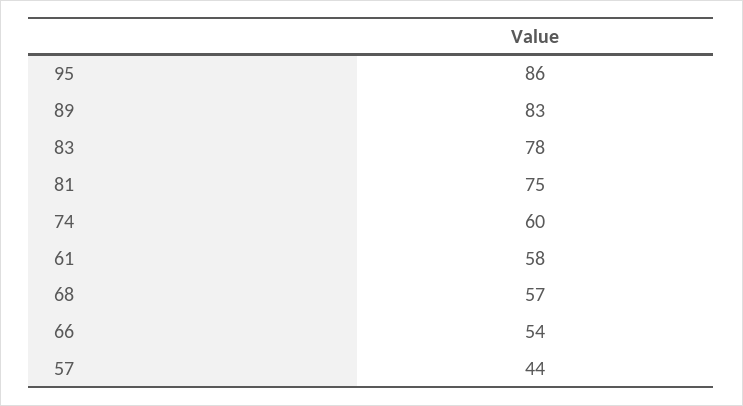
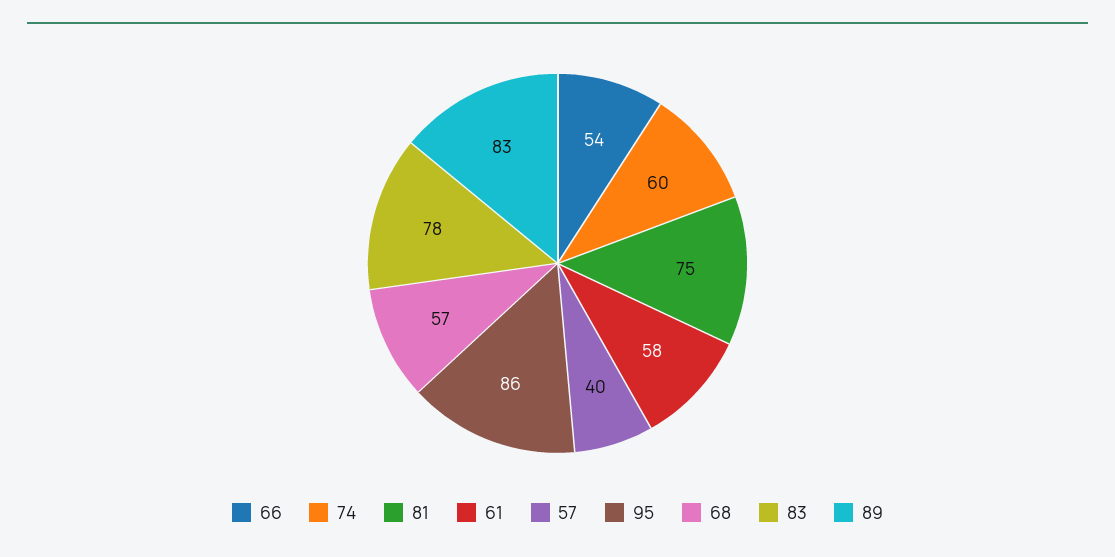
  {
    "95": 86,
    "89": 83,
    "83": 78,
    "81": 75,
    "74": 60,
    "61": 58,
    "68": 57,
    "66": 54,
-   "57": 44
+   "57": 40
  }

